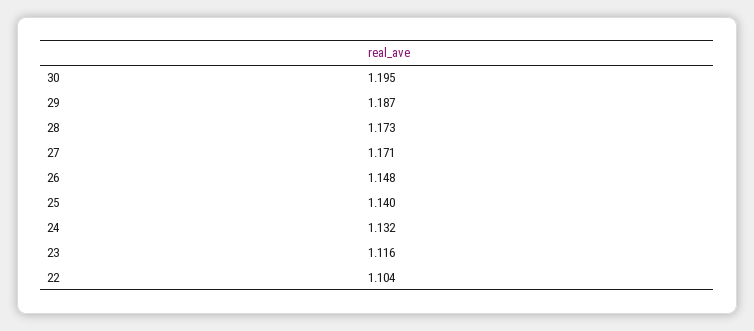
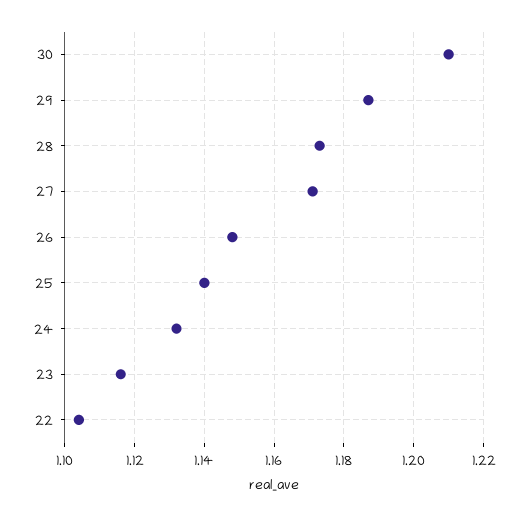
  {
-   "30": 1.195,
+   "30": 1.21,
    "29": 1.187,
    "28": 1.173,
    "27": 1.171,
    "26": 1.148,
    "25": 1.14,
    "24": 1.132,
    "23": 1.116,
    "22": 1.104
  }

